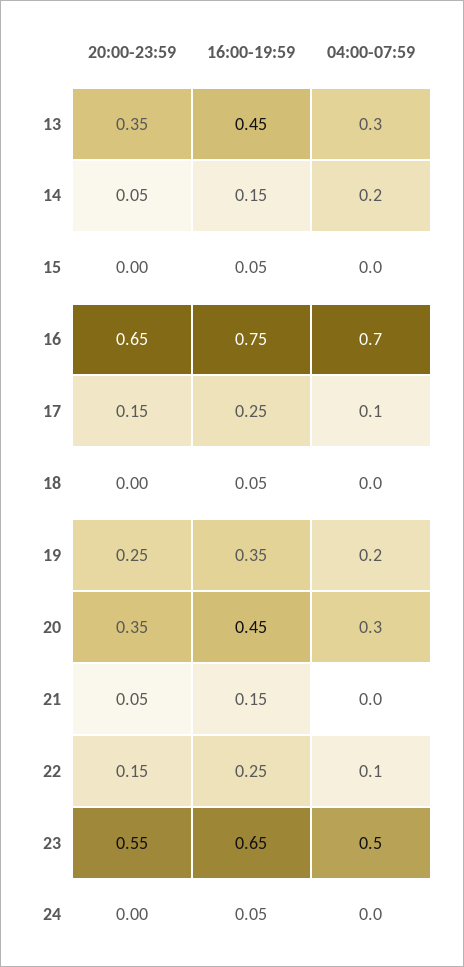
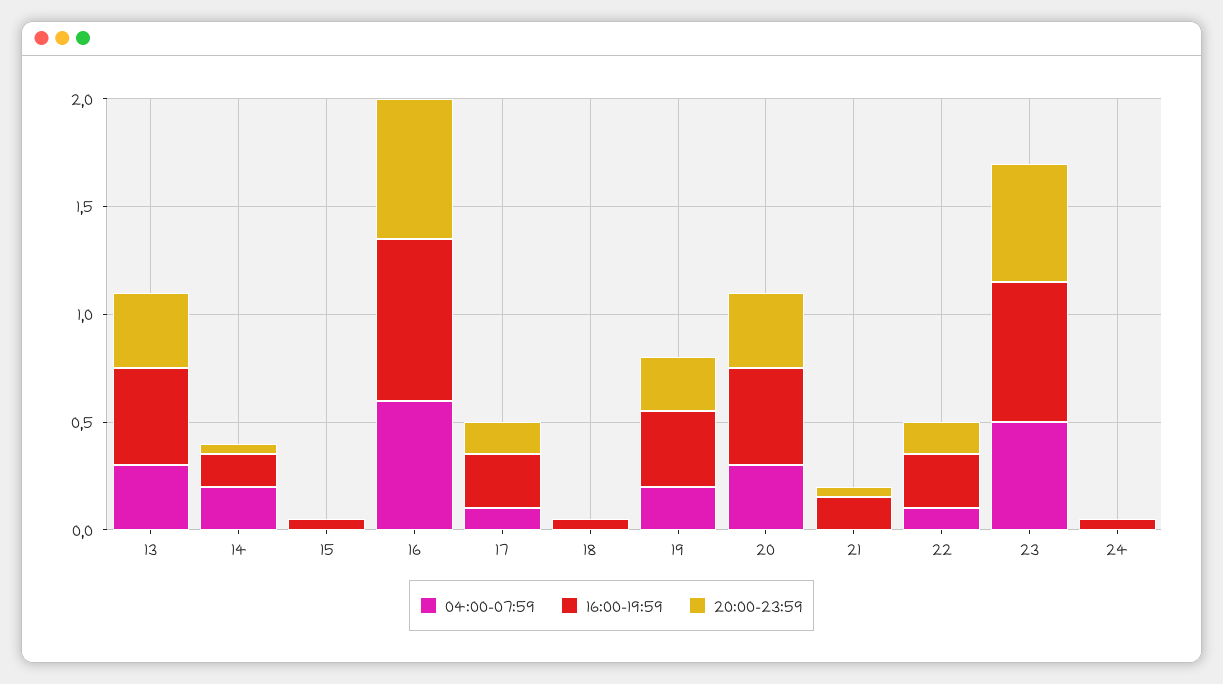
  {
    "20:00-23:59": {
      "13": 0.35,
      "14": 0.05,
      "15": 0,
      "16": 0.65,
      "17": 0.15,
      "18": 0,
      "19": 0.25,
      "20": 0.35,
      "21": 0.05,
      "22": 0.15,
      "23": 0.55,
      "24": 0
    },
    "16:00-19:59": {
      "13": 0.45,
      "14": 0.15,
      "15": 0.05,
      "16": 0.75,
      "17": 0.25,
      "18": 0.05,
      "19": 0.35,
      "20": 0.45,
      "21": 0.15,
      "22": 0.25,
      "23": 0.65,
      "24": 0.05
    },
    "04:00-07:59": {
      "13": 0.3,
      "14": 0.2,
      "15": 0,
-     "16": 0.7,
+     "16": 0.6,
      "17": 0.1,
      "18": 0,
      "19": 0.2,
      "20": 0.3,
      "21": 0,
      "22": 0.1,
      "23": 0.5,
      "24": 0
    }
  }

